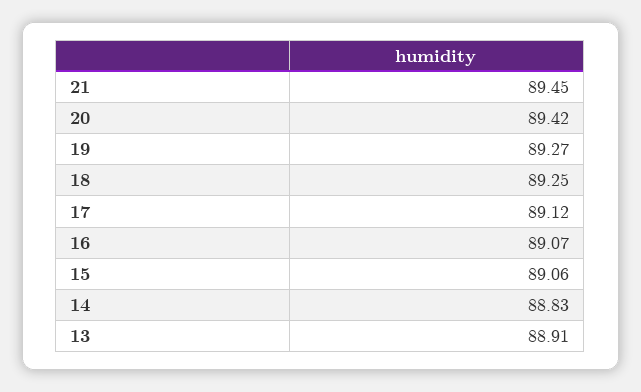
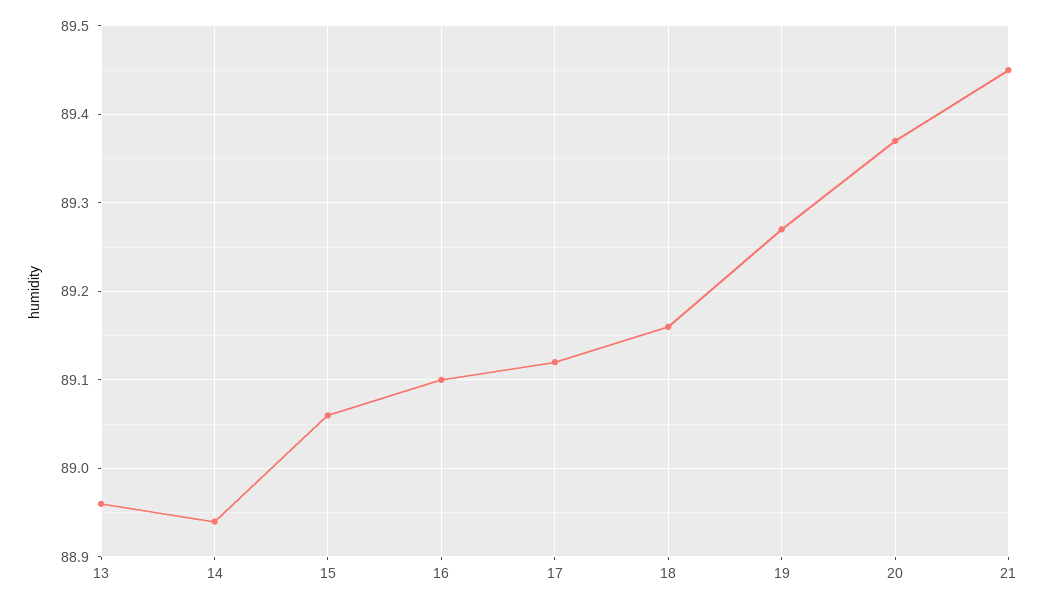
  {
    "21": 89.45,
-   "20": 89.42,
+   "20": 89.37,
    "19": 89.27,
-   "18": 89.25,
+   "18": 89.16,
    "17": 89.12,
-   "16": 89.07,
+   "16": 89.1,
    "15": 89.06,
-   "14": 88.83,
+   "14": 88.94,
-   "13": 88.91
+   "13": 88.96
  }

